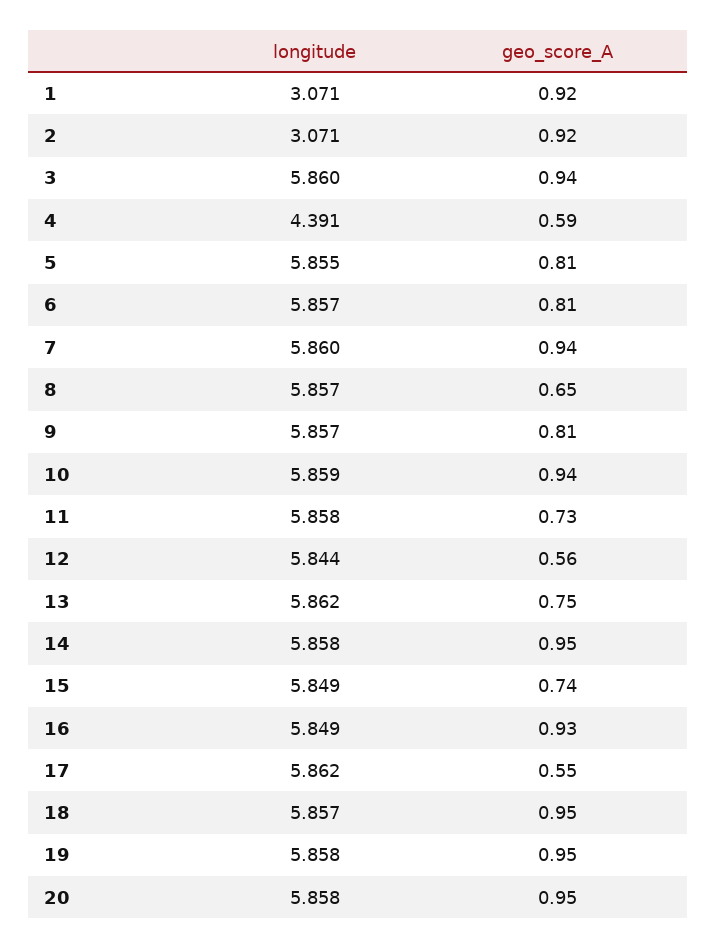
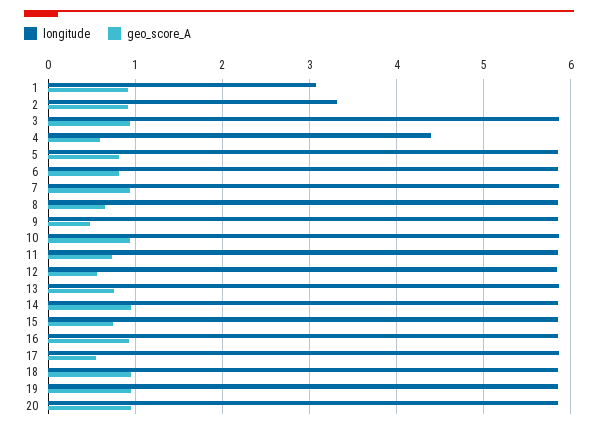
  {
    "longitude": {
      "1": 3.071,
-     "2": 3.071,
+     "2": 3.3,
      "3": 5.86,
      "4": 4.391,
      "5": 5.855,
      "6": 5.857,
      "7": 5.86,
      "8": 5.857,
      "9": 5.857,
      "10": 5.859,
      "11": 5.858,
      "12": 5.844,
      "13": 5.862,
      "14": 5.858,
      "15": 5.849,
      "16": 5.849,
      "17": 5.862,
      "18": 5.857,
      "19": 5.858,
      "20": 5.858
    },
    "geo_score_A": {
      "1": 0.92,
      "2": 0.92,
      "3": 0.94,
      "4": 0.59,
      "5": 0.81,
      "6": 0.81,
      "7": 0.94,
      "8": 0.65,
-     "9": 0.81,
+     "9": 0.5,
      "10": 0.94,
      "11": 0.73,
      "12": 0.56,
      "13": 0.75,
      "14": 0.95,
      "15": 0.74,
      "16": 0.93,
      "17": 0.55,
      "18": 0.95,
      "19": 0.95,
      "20": 0.95
    }
  }

